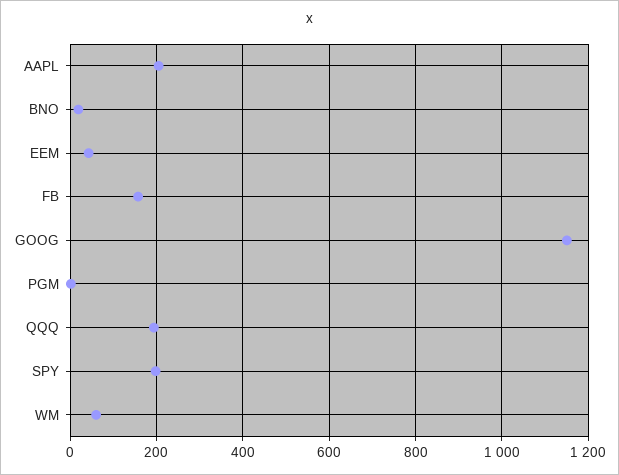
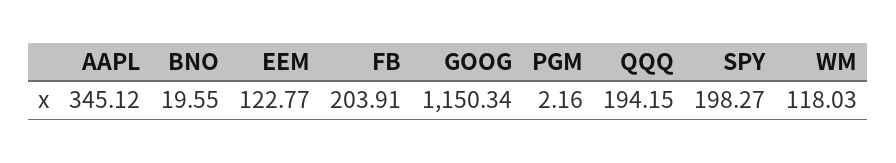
  {
-   "AAPL": 200,
+   "AAPL": 345.12,
    "BNO": 19.55,
-   "EEM": 40,
+   "EEM": 122.77,
-   "FB": 160,
+   "FB": 203.91,
    "GOOG": 1150.34,
    "PGM": 2.16,
    "QQQ": 194.15,
    "SPY": 198.27,
-   "WM": 60
+   "WM": 118.03
  }

